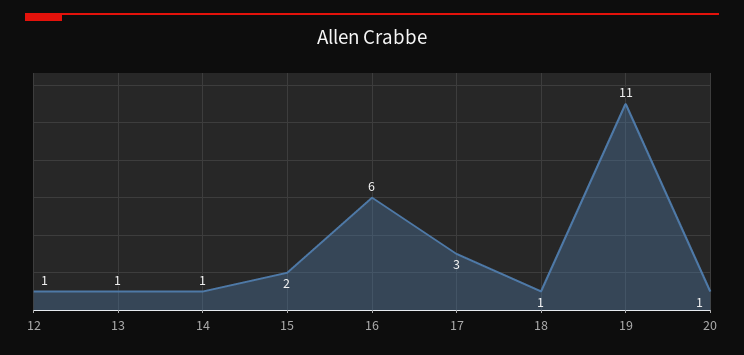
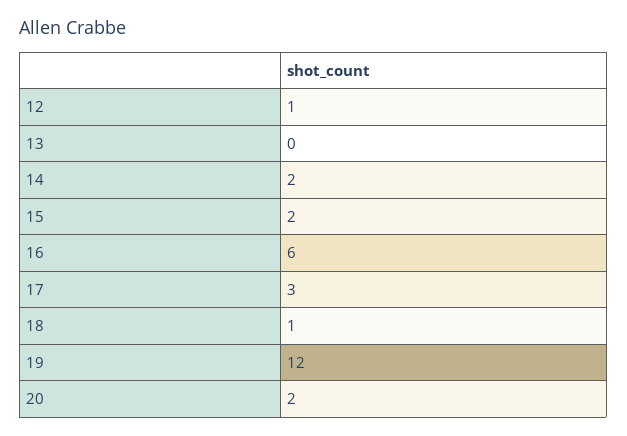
  {
    "12": 1,
-   "13": 1,
+   "13": 0,
-   "14": 1,
+   "14": 2,
    "15": 2,
    "16": 6,
    "17": 3,
    "18": 1,
-   "19": 11,
+   "19": 12,
-   "20": 1
+   "20": 2
  }

